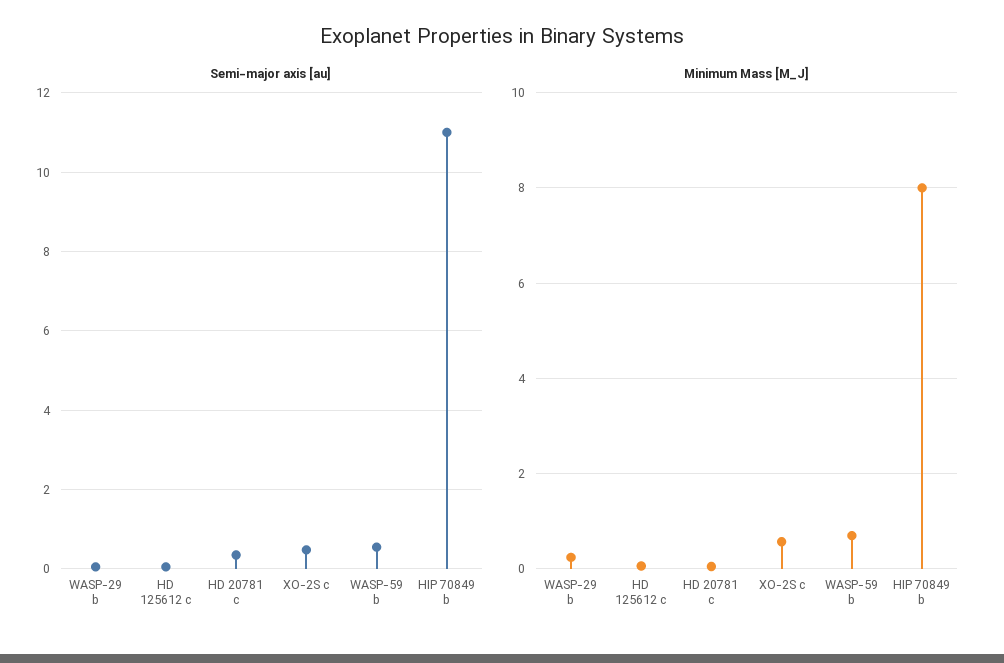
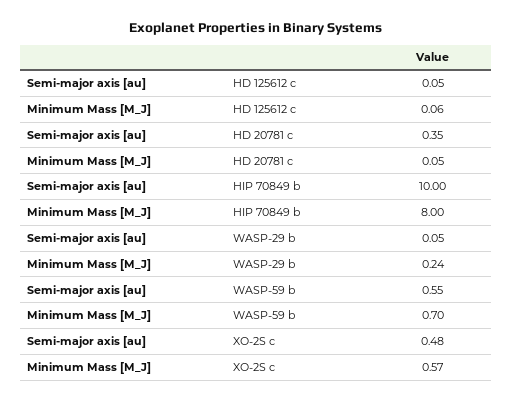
  {
    "Semi-major axis [au]": {
      "WASP-29 b": 0.05,
      "HD 125612 c": 0.05,
      "HD 20781 c": 0.35,
      "XO-2S c": 0.48,
      "WASP-59 b": 0.55,
-     "HIP 70849 b": 11
+     "HIP 70849 b": 10
    },
    "Minimum Mass [M_J]": {
      "WASP-29 b": 0.24,
      "HD 125612 c": 0.06,
      "HD 20781 c": 0.05,
      "XO-2S c": 0.57,
      "WASP-59 b": 0.7,
      "HIP 70849 b": 8
    }
  }

